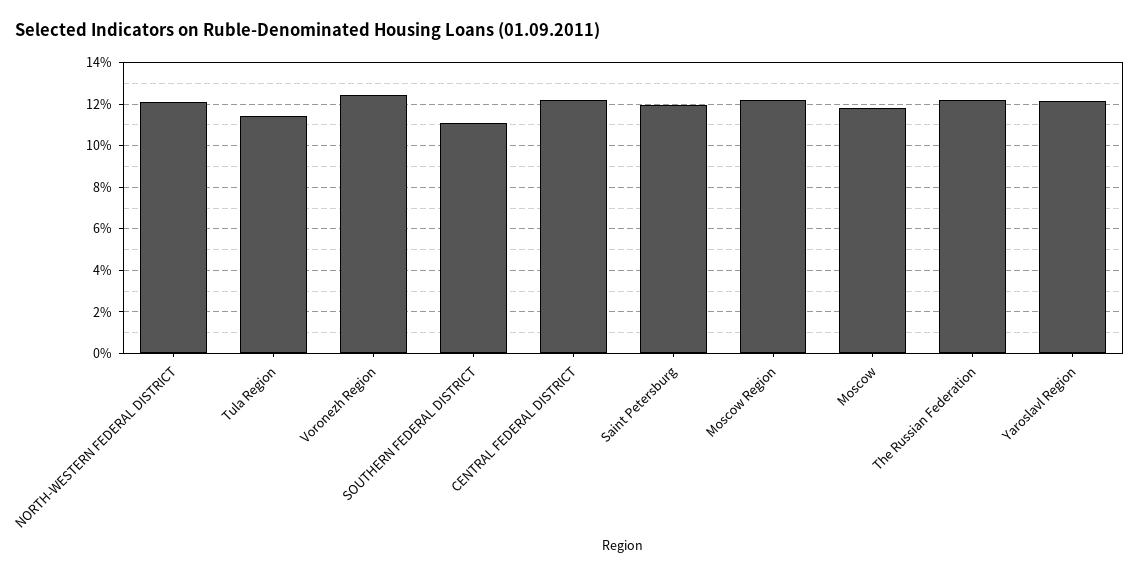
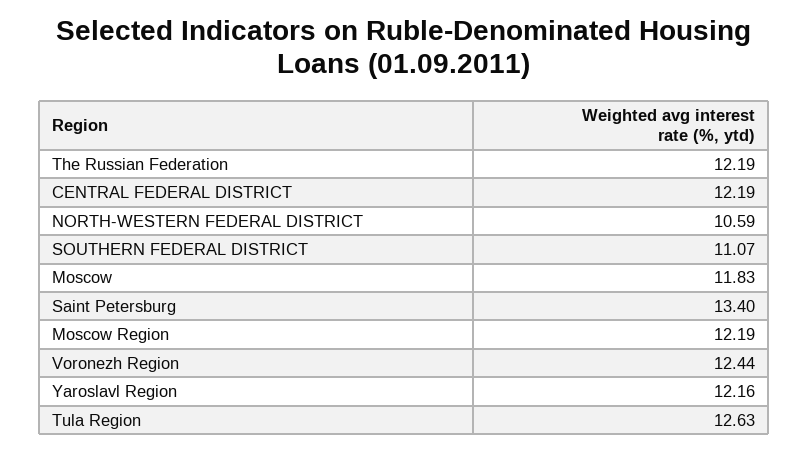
  {
-   "NORTH-WESTERN FEDERAL DISTRICT": 12,
+   "NORTH-WESTERN FEDERAL DISTRICT": 10.59,
-   "Tula Region": 11.5,
+   "Tula Region": 12.63,
    "Voronezh Region": 12.44,
    "SOUTHERN FEDERAL DISTRICT": 11.07,
    "CENTRAL FEDERAL DISTRICT": 12.19,
-   "Saint Petersburg": 12,
+   "Saint Petersburg": 13.4,
    "Moscow Region": 12.19,
    "Moscow": 11.83,
    "The Russian Federation": 12.19,
    "Yaroslavl Region": 12.16
  }

